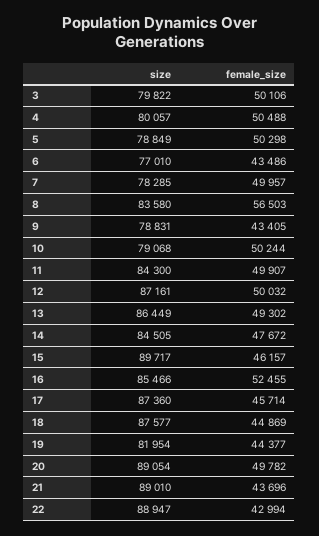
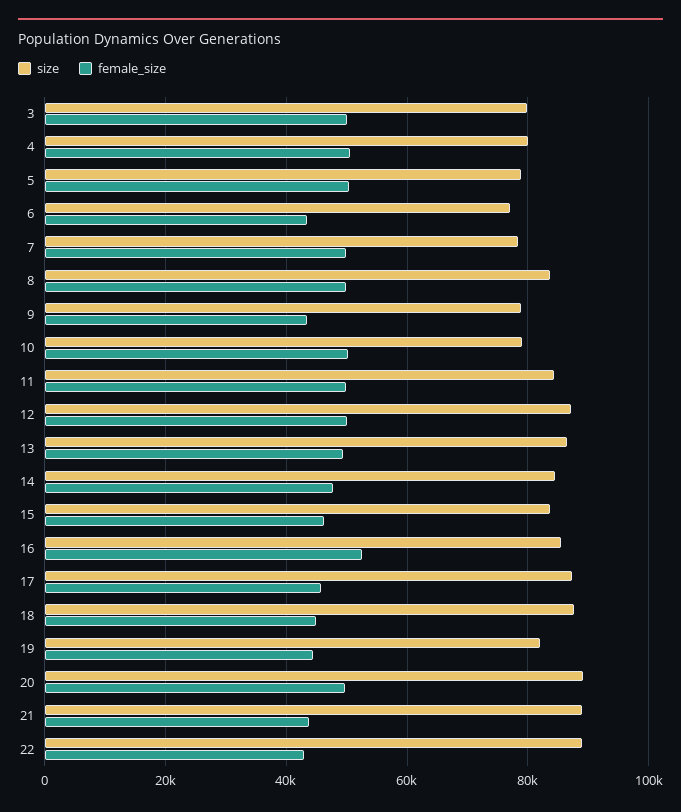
  {
    "size": {
      "3": 79822,
      "4": 80057,
      "5": 78849,
      "6": 77010,
      "7": 78285,
      "8": 83580,
      "9": 78831,
      "10": 79068,
      "11": 84300,
      "12": 87161,
      "13": 86449,
      "14": 84505,
-     "15": 89717,
+     "15": 84000,
      "16": 85466,
      "17": 87360,
      "18": 87577,
      "19": 81954,
      "20": 89054,
      "21": 89010,
      "22": 88947
    },
    "female_size": {
      "3": 50106,
      "4": 50488,
      "5": 50298,
      "6": 43486,
      "7": 49957,
-     "8": 56503,
+     "8": 50000,
      "9": 43405,
      "10": 50244,
      "11": 49907,
      "12": 50032,
      "13": 49302,
      "14": 47672,
      "15": 46157,
      "16": 52455,
      "17": 45714,
      "18": 44869,
      "19": 44377,
      "20": 49782,
      "21": 43696,
      "22": 42994
    }
  }

